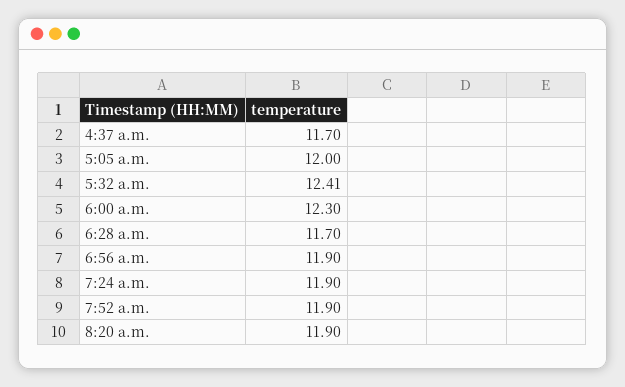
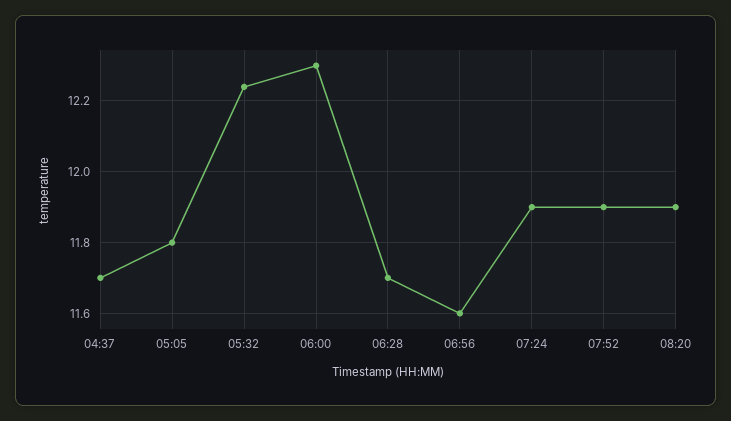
  {
    "4:37 a.m.": 11.7,
-   "5:05 a.m.": 12,
+   "5:05 a.m.": 11.8,
-   "5:32 a.m.": 12.41,
+   "5:32 a.m.": 12.25,
    "6:00 a.m.": 12.3,
    "6:28 a.m.": 11.7,
-   "6:56 a.m.": 11.9,
+   "6:56 a.m.": 11.6,
    "7:24 a.m.": 11.9,
    "7:52 a.m.": 11.9,
    "8:20 a.m.": 11.9
  }

